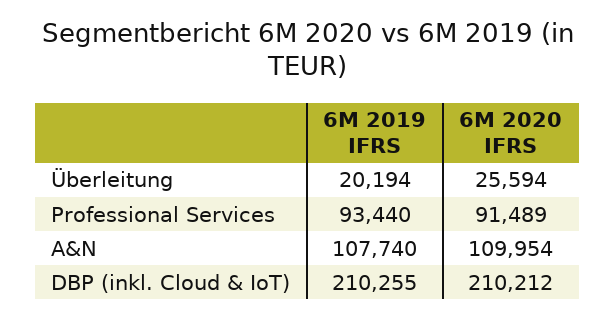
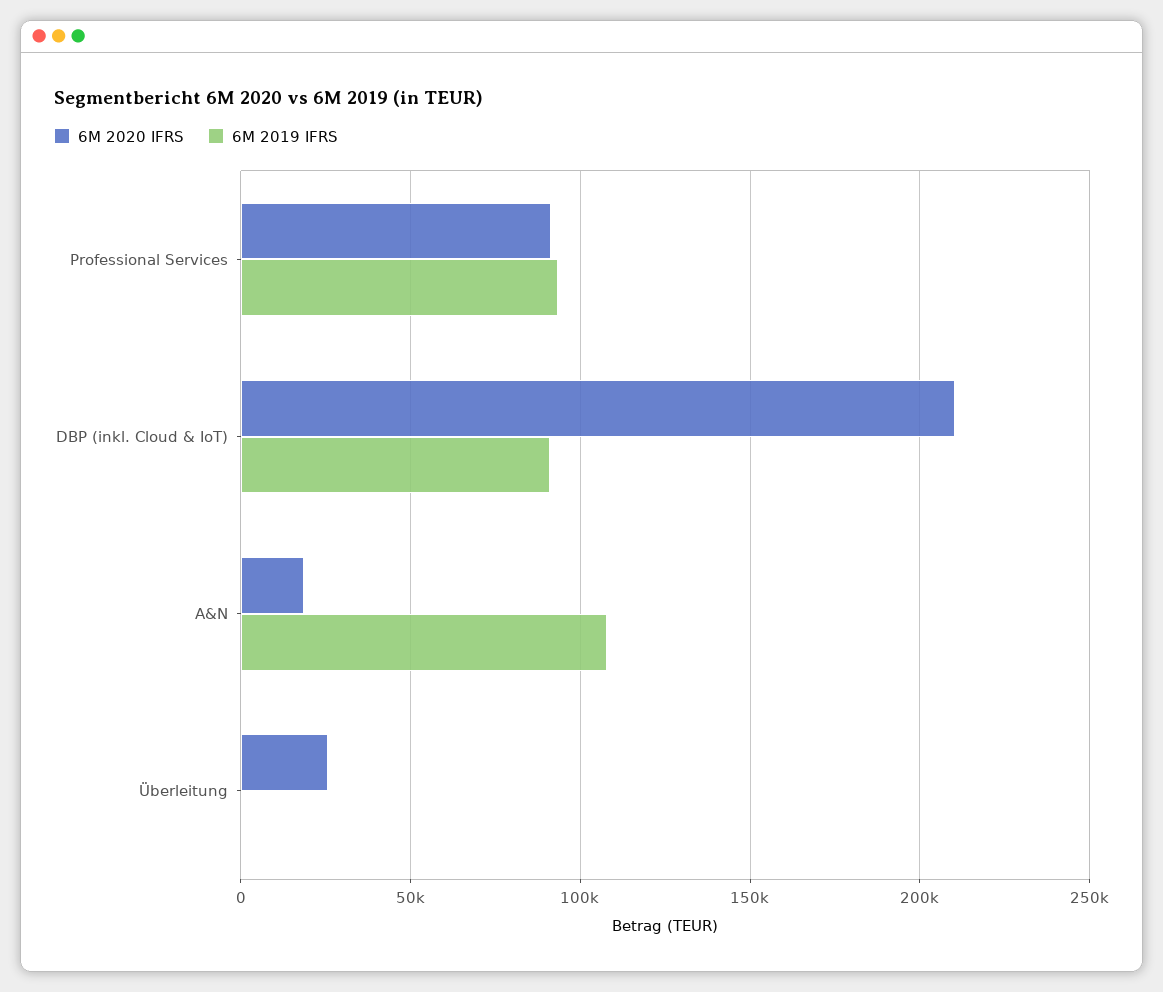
  {
    "6M 2019 IFRS": {
-     "Überleitung": 20194,
+     "Überleitung": 0,
      "Professional Services": 93440,
      "A&N": 107740,
-     "DBP (inkl. Cloud & IoT)": 210255
+     "DBP (inkl. Cloud & IoT)": 90000
    },
    "6M 2020 IFRS": {
      "Überleitung": 25594,
      "Professional Services": 91489,
-     "A&N": 109954,
+     "A&N": 20000,
      "DBP (inkl. Cloud & IoT)": 210212
    }
  }

